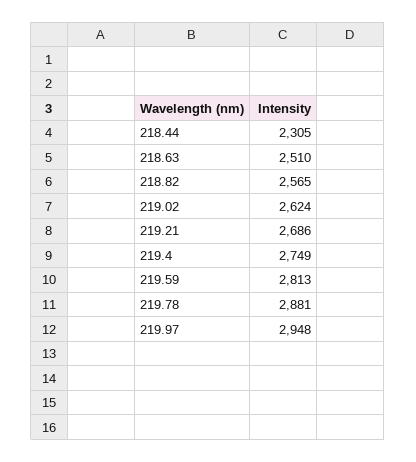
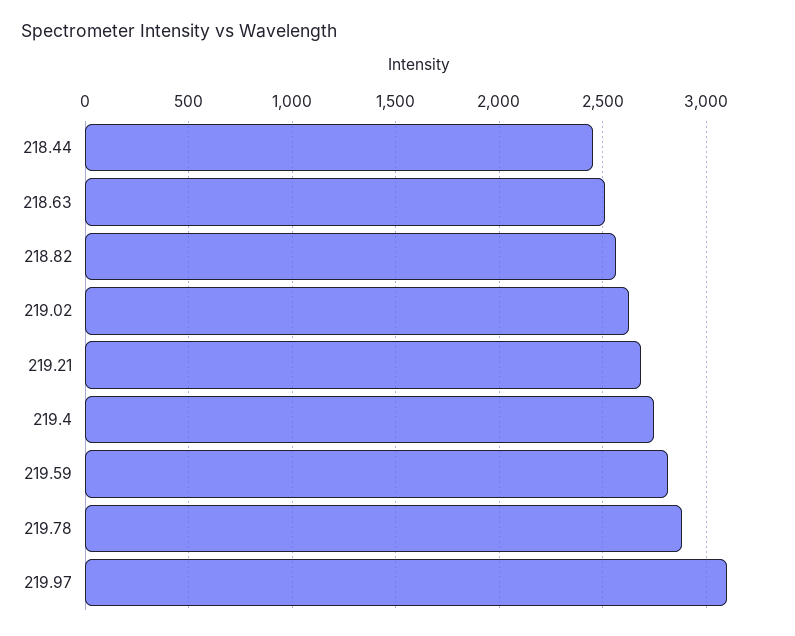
  {
-   "218.44": 2305,
+   "218.44": 2450,
    "218.63": 2510,
    "218.82": 2565,
    "219.02": 2624,
    "219.21": 2686,
    "219.4": 2749,
    "219.59": 2813,
    "219.78": 2881,
-   "219.97": 2948
+   "219.97": 3100
  }

